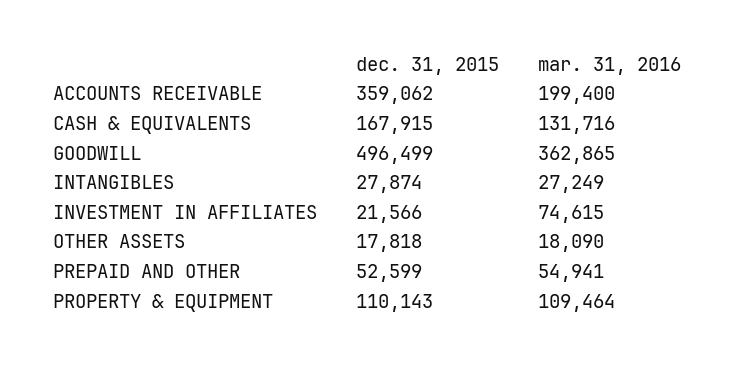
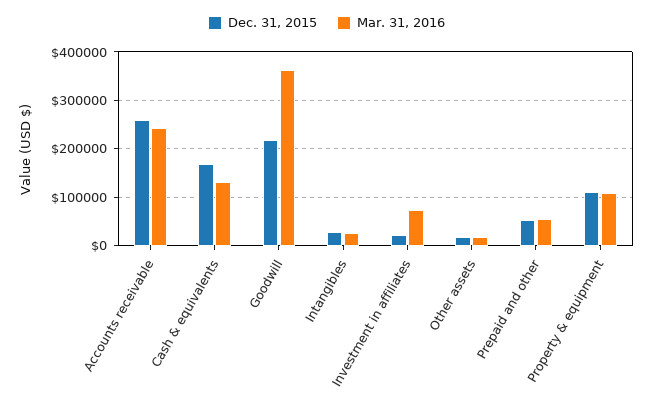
  {
    "dec. 31, 2015": {
-     "ACCOUNTS RECEIVABLE": 359062,
+     "ACCOUNTS RECEIVABLE": 260000,
      "CASH & EQUIVALENTS": 167915,
-     "GOODWILL": 496499,
+     "GOODWILL": 220000,
      "INTANGIBLES": 27874,
      "INVESTMENT IN AFFILIATES": 21566,
      "OTHER ASSETS": 17818,
      "PREPAID AND OTHER": 52599,
      "PROPERTY & EQUIPMENT": 110143
    },
    "mar. 31, 2016": {
-     "ACCOUNTS RECEIVABLE": 199400,
+     "ACCOUNTS RECEIVABLE": 240000,
      "CASH & EQUIVALENTS": 131716,
      "GOODWILL": 362865,
      "INTANGIBLES": 27249,
      "INVESTMENT IN AFFILIATES": 74615,
      "OTHER ASSETS": 18090,
      "PREPAID AND OTHER": 54941,
      "PROPERTY & EQUIPMENT": 109464
    }
  }

